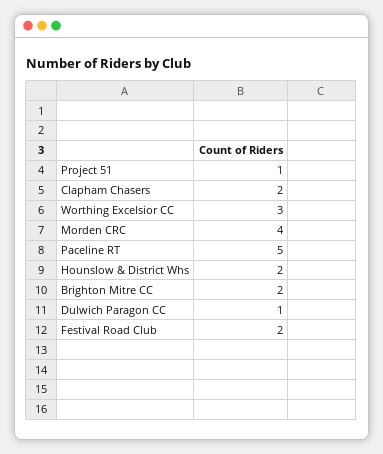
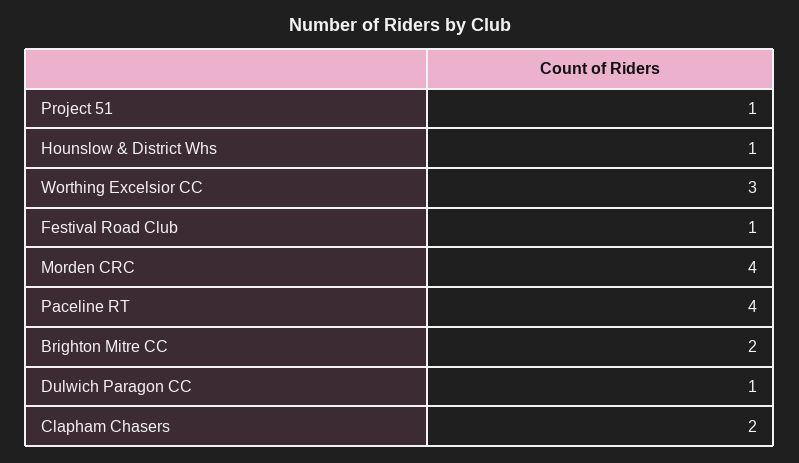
  {
    "Project 51": 1,
    "Clapham Chasers": 2,
    "Worthing Excelsior CC": 3,
    "Morden CRC": 4,
-   "Paceline RT": 5,
+   "Paceline RT": 4,
-   "Hounslow & District Whs": 2,
+   "Hounslow & District Whs": 1,
    "Brighton Mitre CC": 2,
    "Dulwich Paragon CC": 1,
-   "Festival Road Club": 2
+   "Festival Road Club": 1
  }

